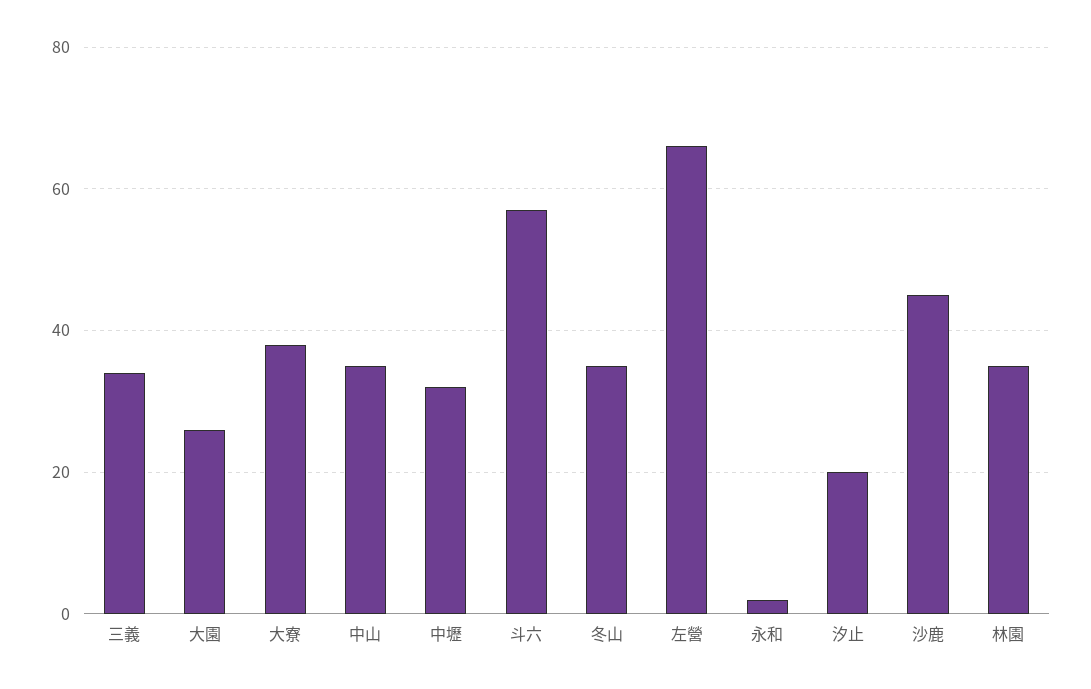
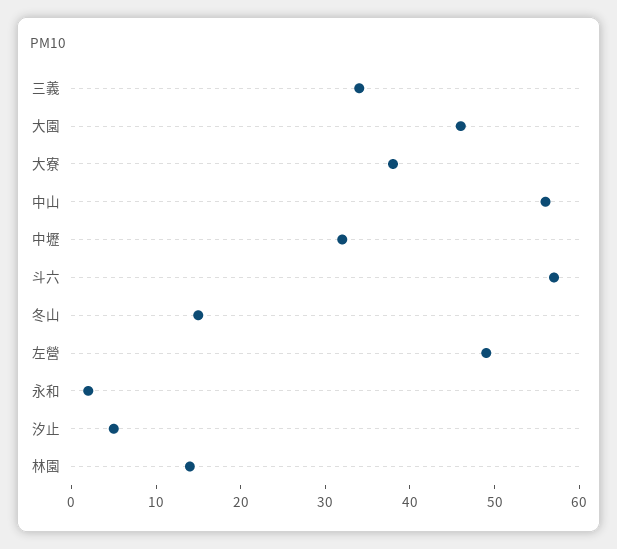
  {
    "三義": 34,
-   "大園": 25,
+   "大園": 46,
    "大寮": 38,
-   "中山": 35,
+   "中山": 56,
    "中壢": 32,
    "斗六": 57,
-   "冬山": 35,
+   "冬山": 15,
-   "左營": 65,
+   "左營": 49,
    "永和": 2,
-   "汐止": 20,
+   "汐止": 5,
-   "沙鹿": 45,
-   "林園": 35
+   "林園": 14
  }

